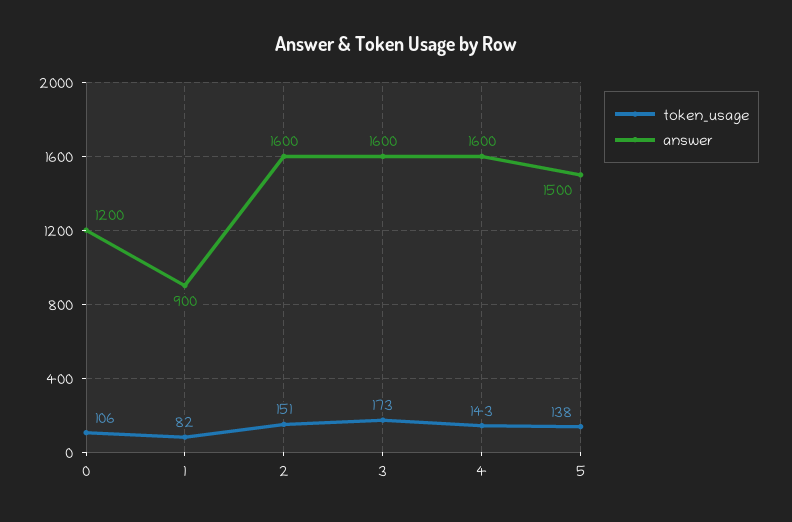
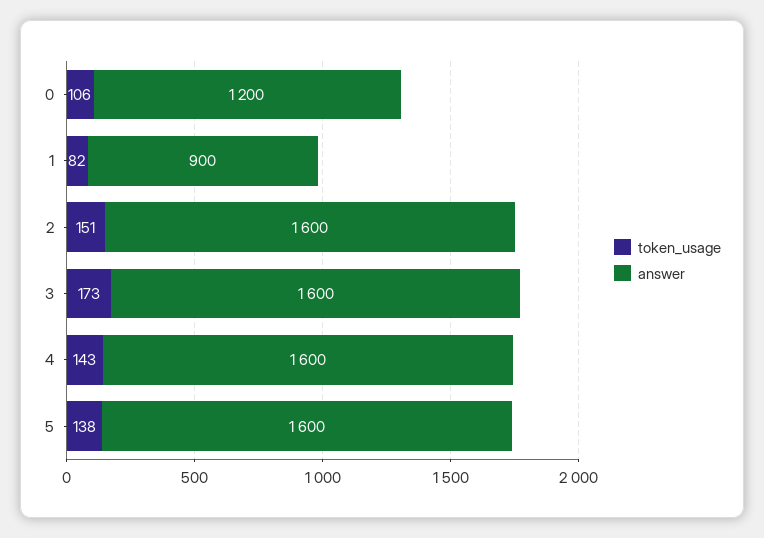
  {
    "token_usage": {
      "0": 106,
      "1": 82,
      "2": 151,
      "3": 173,
      "4": 143,
      "5": 138
    },
    "answer": {
      "0": 1200,
      "1": 900,
      "2": 1600,
      "3": 1600,
      "4": 1600,
-     "5": 1500
+     "5": 1600
    }
  }

